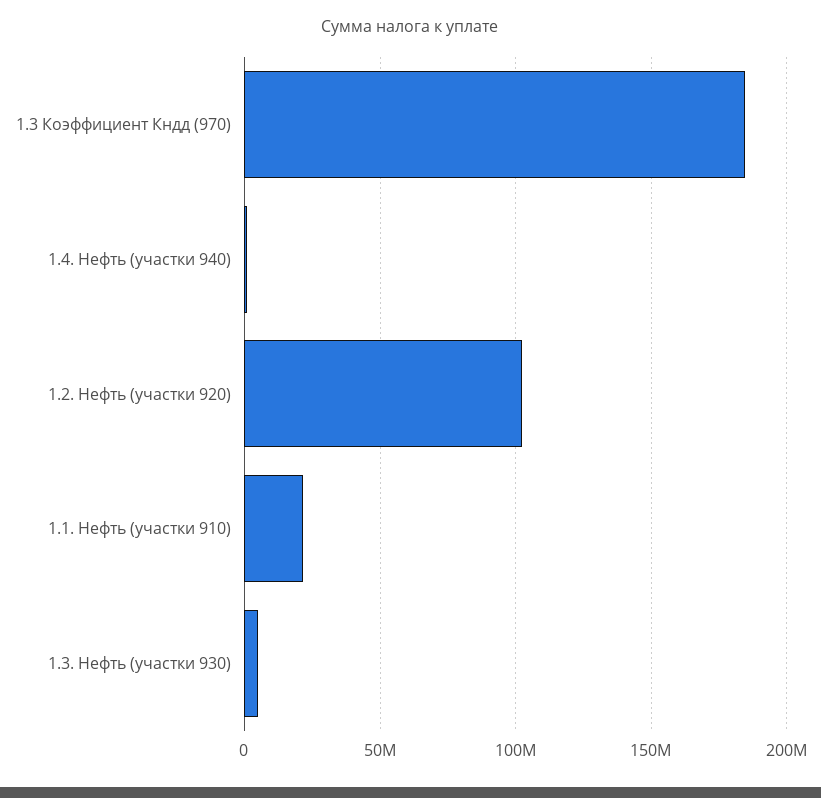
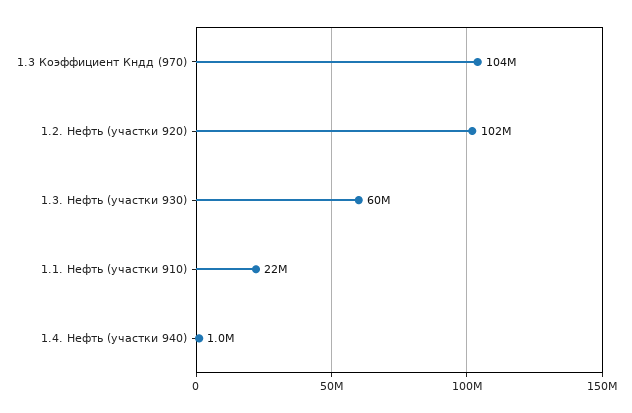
  {
-   "1.3 Коэффициент Кндд (970)": 185000000,
+   "1.3 Коэффициент Кндд (970)": 104000000,
    "1.4. Нефть (участки 940)": 1000000,
    "1.2. Нефть (участки 920)": 102000000,
    "1.1. Нефть (участки 910)": 22000000,
-   "1.3. Нефть (участки 930)": 5000000
+   "1.3. Нефть (участки 930)": 60000000
  }

